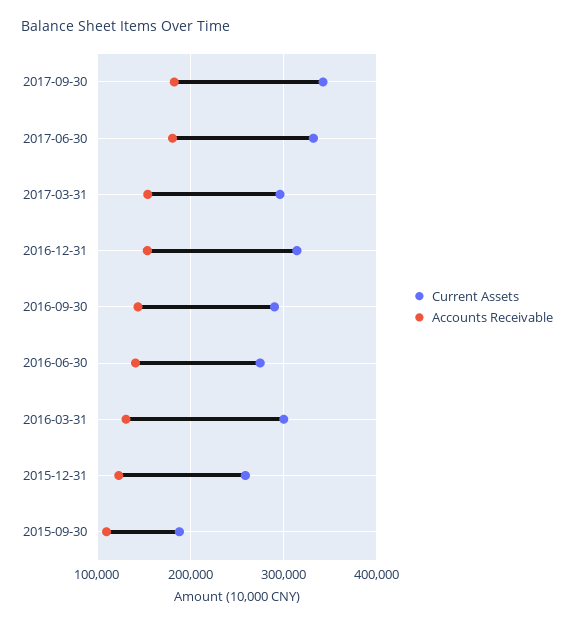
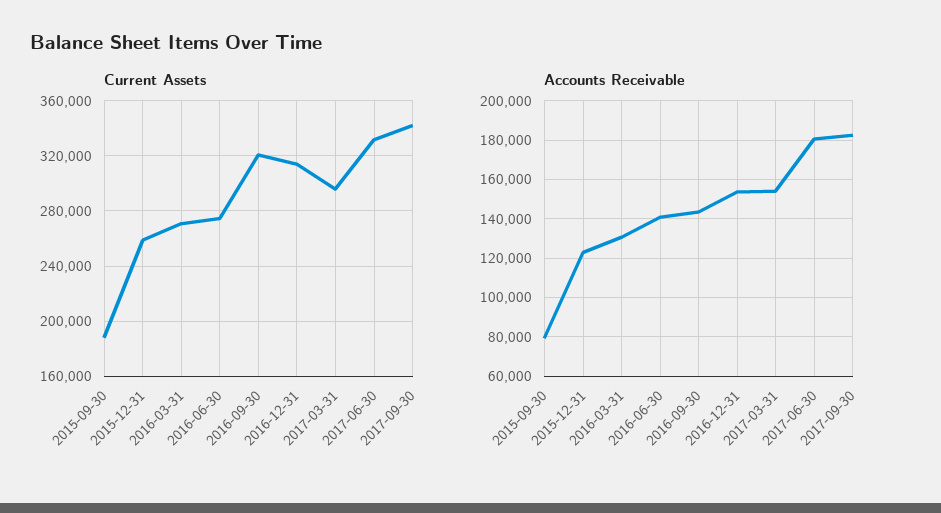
  {
    "Current Assets": {
      "2017-09-30": 340000,
      "2017-06-30": 330000,
      "2017-03-31": 295000,
      "2016-12-31": 315000,
-     "2016-09-30": 290000,
+     "2016-09-30": 320000,
      "2016-06-30": 275000,
-     "2016-03-31": 300000,
+     "2016-03-31": 270000,
      "2015-12-31": 260000,
      "2015-09-30": 190000
    },
    "Accounts Receivable": {
      "2017-09-30": 185000,
      "2017-06-30": 180000,
      "2017-03-31": 155000,
      "2016-12-31": 155000,
      "2016-09-30": 145000,
      "2016-06-30": 140000,
      "2016-03-31": 130000,
      "2015-12-31": 125000,
-     "2015-09-30": 110000
+     "2015-09-30": 80000
    }
  }

